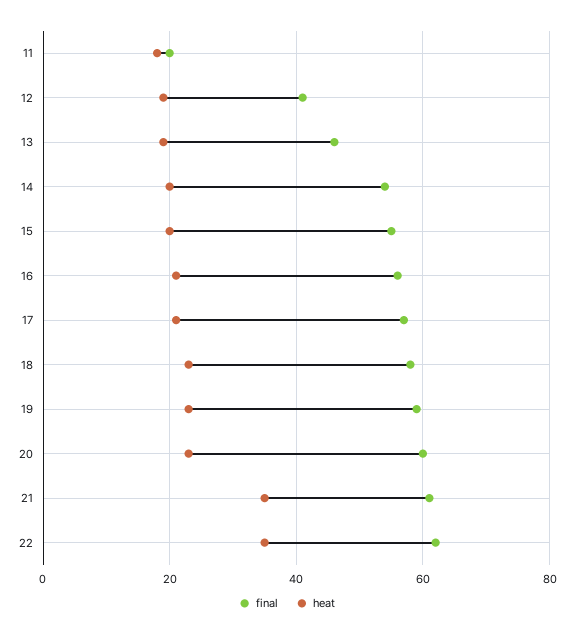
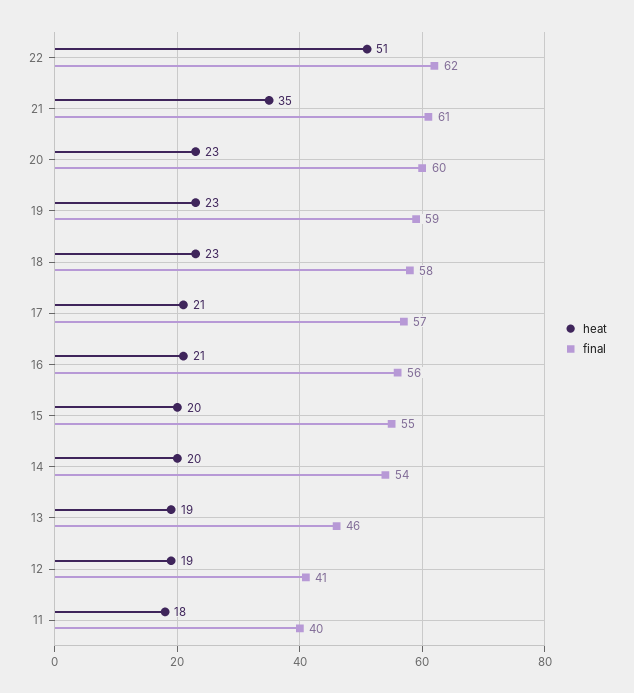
  {
    "final": {
-     "11": 20,
+     "11": 40,
      "12": 41,
      "13": 46,
      "14": 54,
      "15": 55,
      "16": 56,
      "17": 57,
      "18": 58,
      "19": 59,
      "20": 60,
      "21": 61,
      "22": 62
    },
    "heat": {
      "11": 18,
      "12": 19,
      "13": 19,
      "14": 20,
      "15": 20,
      "16": 21,
      "17": 21,
      "18": 23,
      "19": 23,
      "20": 23,
      "21": 35,
-     "22": 35
+     "22": 51
    }
  }

